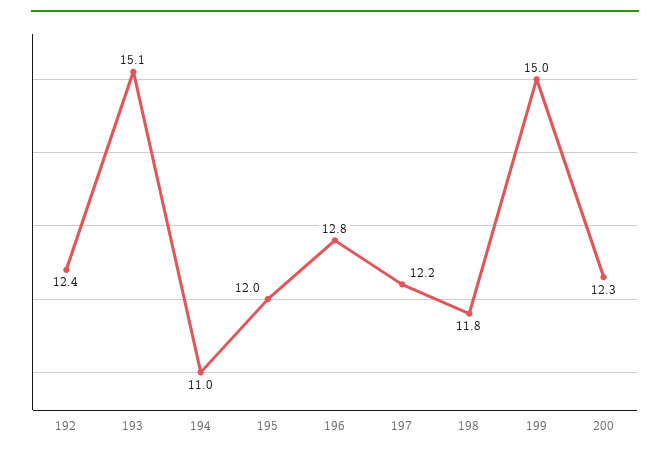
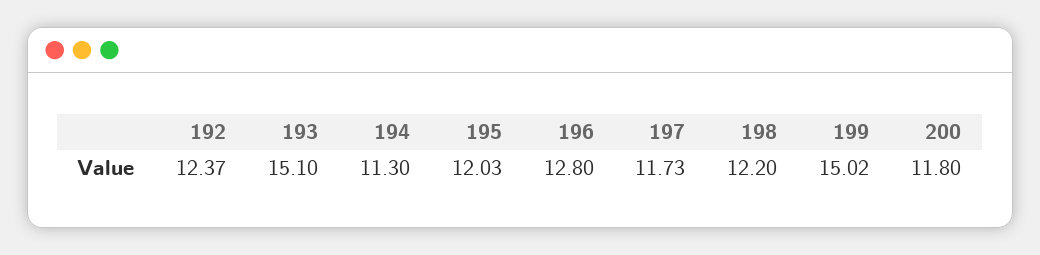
  {
    "192": 12.37,
    "193": 15.1,
-   "194": 11,
+   "194": 11.3,
    "195": 12.03,
    "196": 12.8,
-   "197": 12.2,
+   "197": 11.73,
-   "198": 11.8,
+   "198": 12.2,
    "199": 15.02,
-   "200": 12.3
+   "200": 11.8
  }

